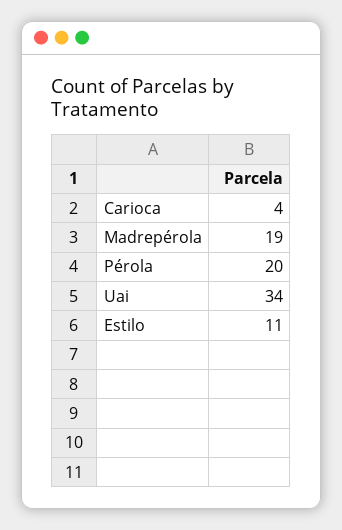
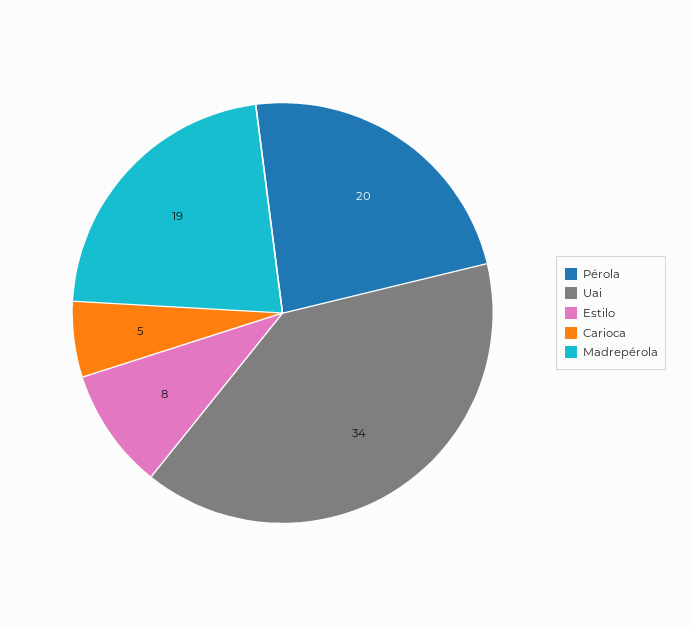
  {
-   "Carioca": 4,
+   "Carioca": 5,
    "Madrepérola": 19,
    "Pérola": 20,
    "Uai": 34,
-   "Estilo": 11
+   "Estilo": 8
  }

